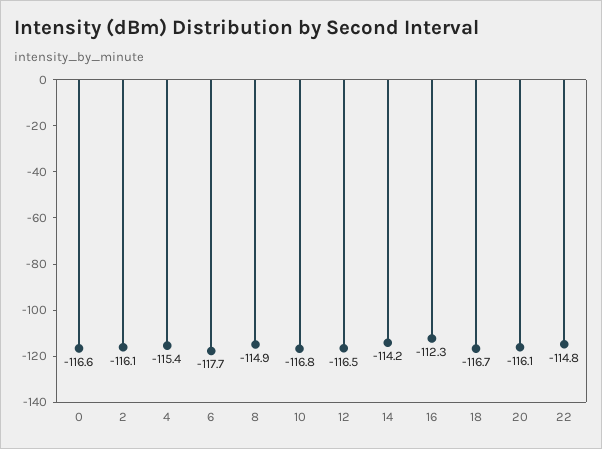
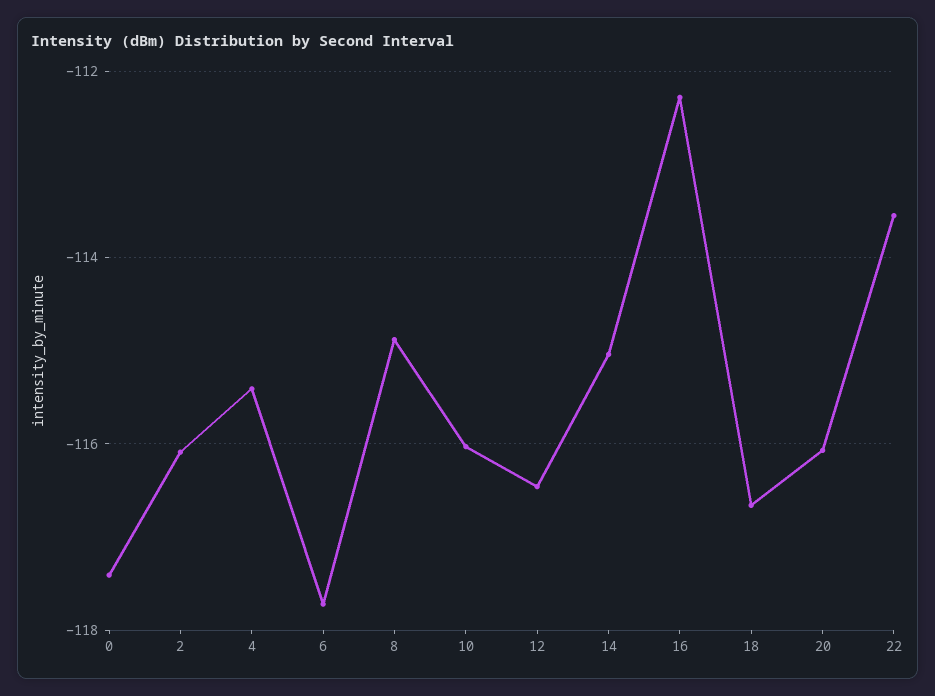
  {
-   "0": -116.6,
+   "0": -117.4,
    "2": -116.1,
    "4": -115.4,
    "6": -117.7,
    "8": -114.9,
-   "10": -116.8,
+   "10": -116,
    "12": -116.5,
-   "14": -114.2,
+   "14": -115,
    "16": -112.3,
    "18": -116.7,
    "20": -116.1,
-   "22": -114.8
+   "22": -113.6
  }

